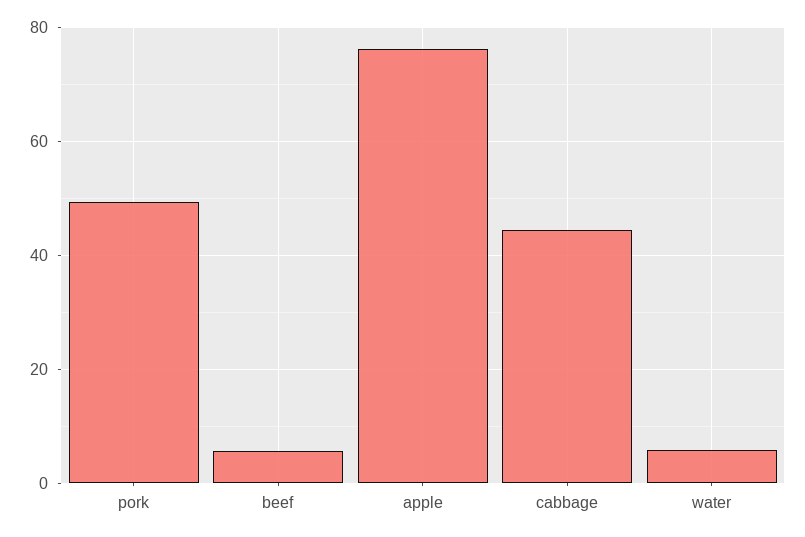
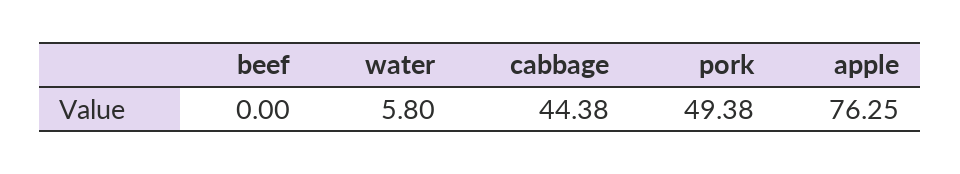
  {
    "pork": 49.38,
-   "beef": 6,
+   "beef": 0,
    "apple": 76.25,
    "cabbage": 44.38,
    "water": 5.8
  }

